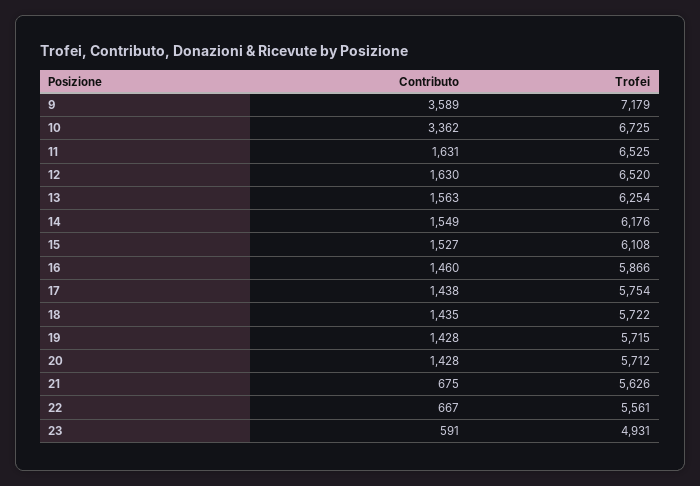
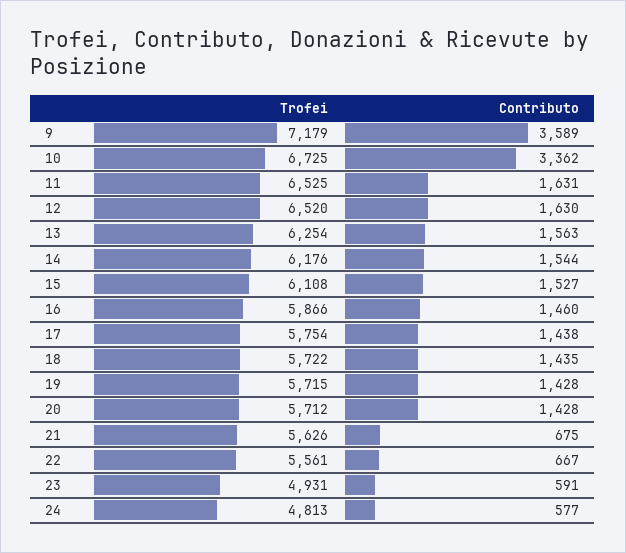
  {
    "Contributo": {
      "9": 3589,
      "10": 3362,
      "11": 1631,
      "12": 1630,
      "13": 1563,
-     "14": 1549,
+     "14": 1544,
      "15": 1527,
      "16": 1460,
      "17": 1438,
      "18": 1435,
      "19": 1428,
      "20": 1428,
      "21": 675,
      "22": 667,
-     "23": 591
+     "23": 591,
+     "24": 577
    },
    "Trofei": {
      "9": 7179,
      "10": 6725,
      "11": 6525,
      "12": 6520,
      "13": 6254,
      "14": 6176,
      "15": 6108,
      "16": 5866,
      "17": 5754,
      "18": 5722,
      "19": 5715,
      "20": 5712,
      "21": 5626,
      "22": 5561,
-     "23": 4931
+     "23": 4931,
+     "24": 4813
    }
  }

